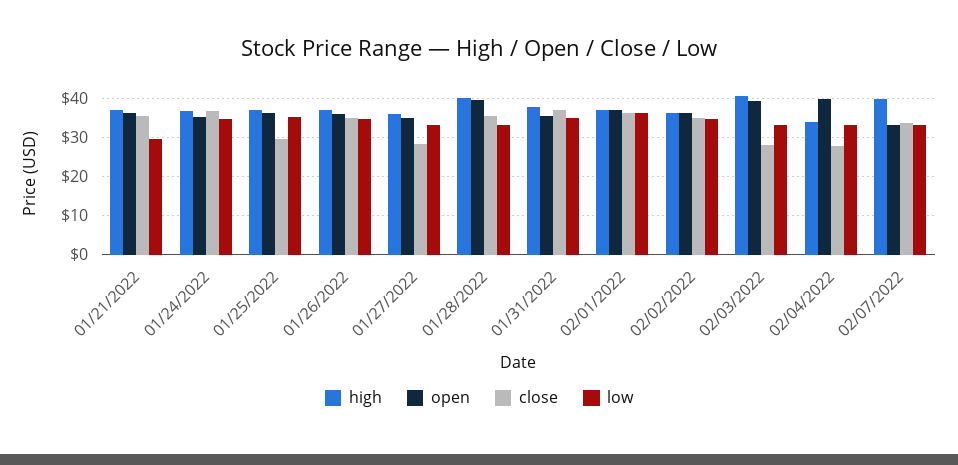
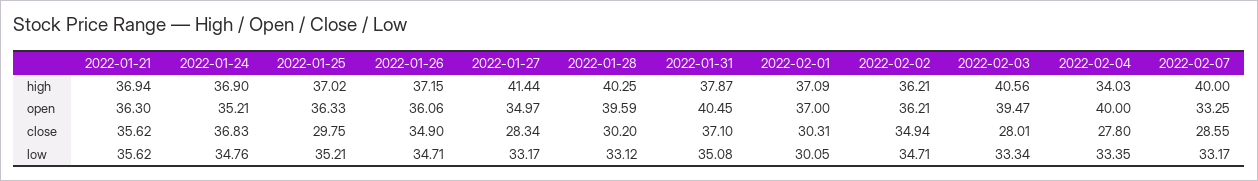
  {
    "high": {
      "01/21/2022": 36.94,
      "01/24/2022": 36.9,
      "01/25/2022": 37.02,
      "01/26/2022": 37.15,
-     "01/27/2022": 36,
+     "01/27/2022": 41.44,
      "01/28/2022": 40.25,
      "01/31/2022": 37.87,
      "02/01/2022": 37.09,
      "02/02/2022": 36.21,
      "02/03/2022": 40.56,
      "02/04/2022": 34.03,
      "02/07/2022": 40
    },
    "open": {
      "01/21/2022": 36.3,
      "01/24/2022": 35.21,
      "01/25/2022": 36.33,
      "01/26/2022": 36.06,
      "01/27/2022": 34.97,
      "01/28/2022": 39.59,
-     "01/31/2022": 36,
+     "01/31/2022": 40.45,
      "02/01/2022": 37,
      "02/02/2022": 36.21,
      "02/03/2022": 39.47,
      "02/04/2022": 40,
      "02/07/2022": 33.25
    },
    "close": {
      "01/21/2022": 35.62,
      "01/24/2022": 36.83,
      "01/25/2022": 29.75,
      "01/26/2022": 34.9,
      "01/27/2022": 28.34,
-     "01/28/2022": 36,
+     "01/28/2022": 30.2,
      "01/31/2022": 37.1,
-     "02/01/2022": 36,
+     "02/01/2022": 30.31,
      "02/02/2022": 34.94,
      "02/03/2022": 28.01,
      "02/04/2022": 27.8,
-     "02/07/2022": 34
+     "02/07/2022": 28.55
    },
    "low": {
-     "01/21/2022": 30,
+     "01/21/2022": 35.62,
      "01/24/2022": 34.76,
      "01/25/2022": 35.21,
      "01/26/2022": 34.71,
      "01/27/2022": 33.17,
      "01/28/2022": 33.12,
      "01/31/2022": 35.08,
-     "02/01/2022": 36,
+     "02/01/2022": 30.05,
      "02/02/2022": 34.71,
      "02/03/2022": 33.34,
      "02/04/2022": 33.35,
      "02/07/2022": 33.17
    }
  }

